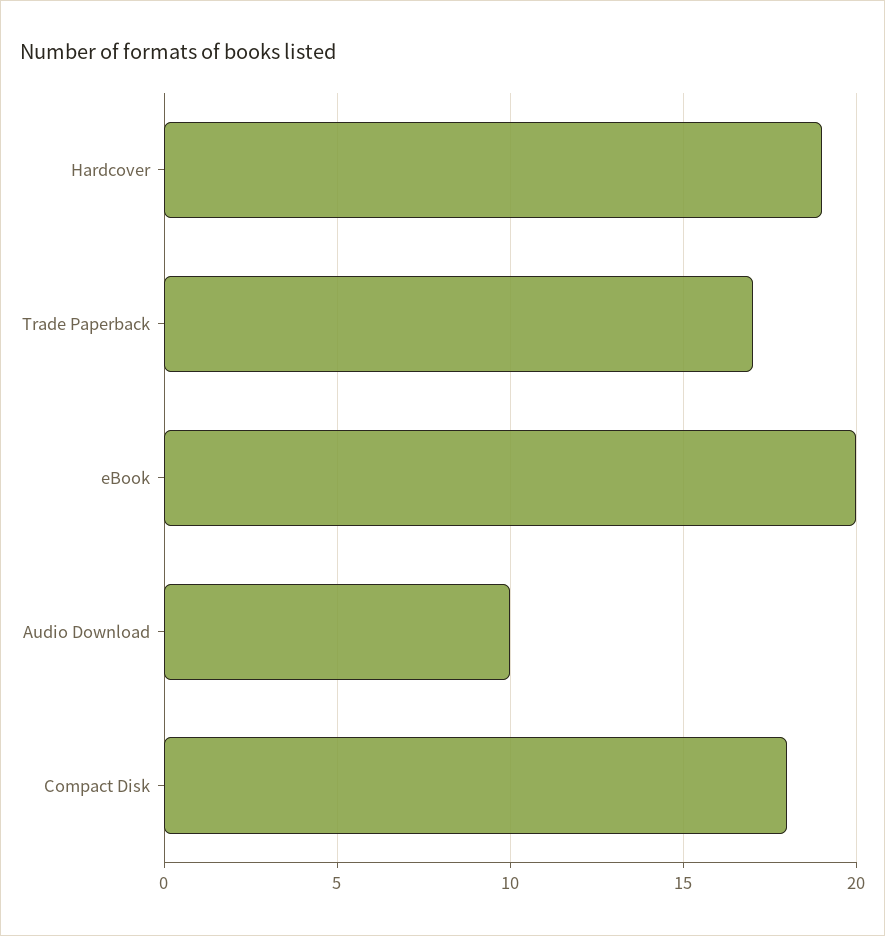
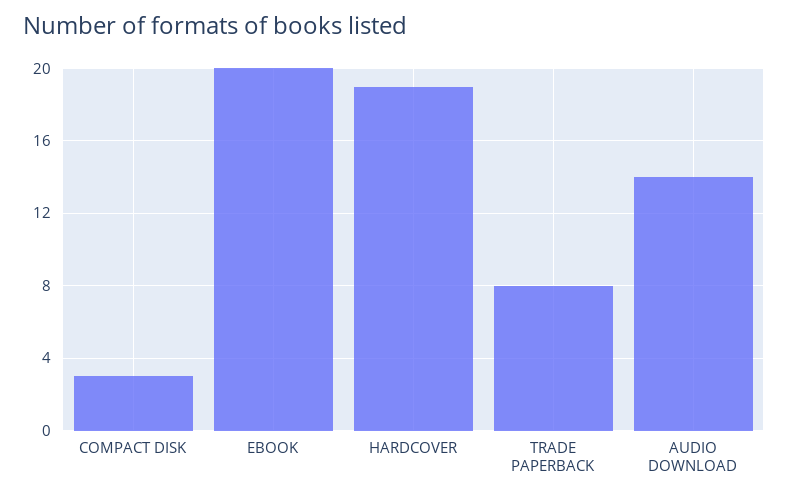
  {
    "Hardcover": 19,
-   "Trade Paperback": 17,
+   "Trade Paperback": 8,
    "eBook": 20,
-   "Audio Download": 10,
+   "Audio Download": 14,
-   "Compact Disk": 18
+   "Compact Disk": 3
  }

